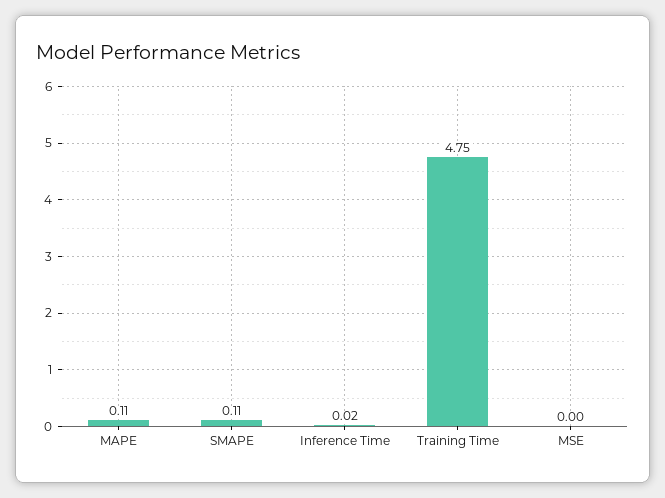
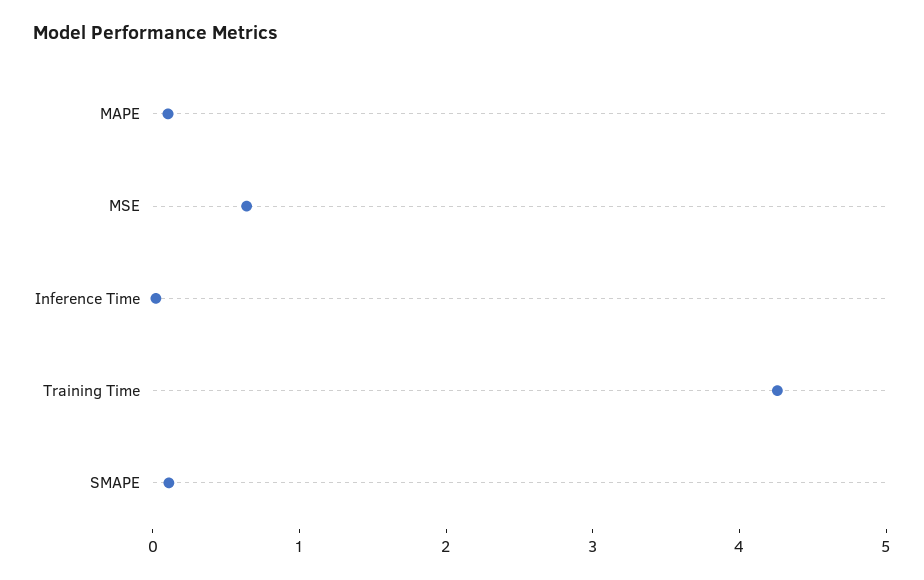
  {
    "MAPE": 0.11,
    "SMAPE": 0.11,
    "Inference Time": 0.02,
-   "Training Time": 4.75,
+   "Training Time": 4.2,
-   "MSE": 0
+   "MSE": 0.6
  }

